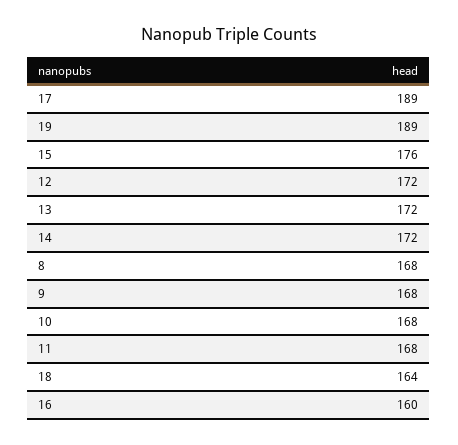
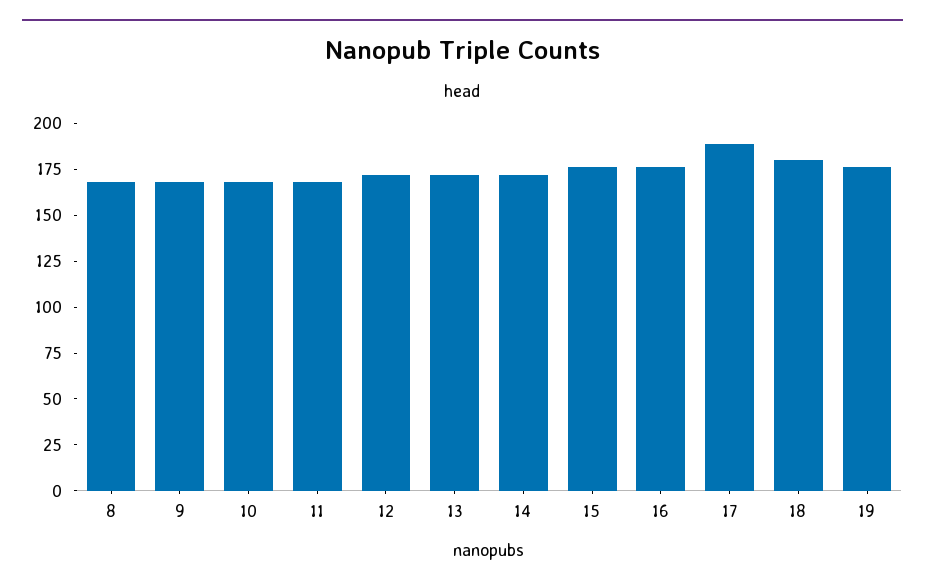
  {
    "17": 189,
-   "19": 189,
+   "19": 175,
    "15": 176,
    "12": 172,
    "13": 172,
    "14": 172,
    "8": 168,
    "9": 168,
    "10": 168,
    "11": 168,
-   "18": 164,
+   "18": 180,
-   "16": 160
+   "16": 175
  }

